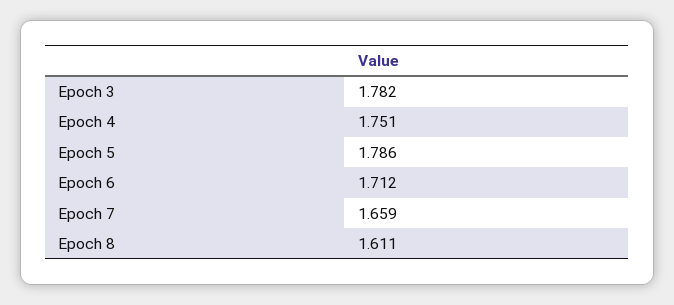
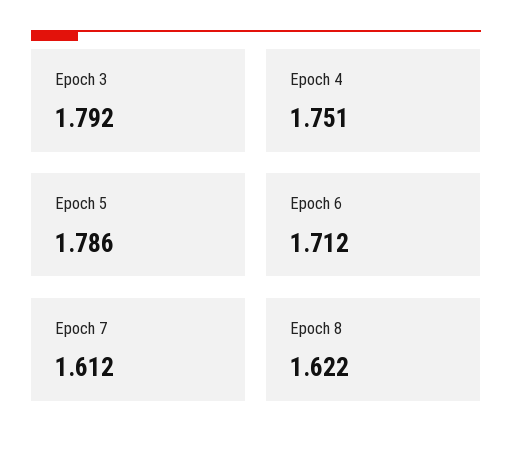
  {
-   "Epoch 3": 1.782,
+   "Epoch 3": 1.792,
    "Epoch 4": 1.751,
    "Epoch 5": 1.786,
    "Epoch 6": 1.712,
-   "Epoch 7": 1.659,
+   "Epoch 7": 1.612,
-   "Epoch 8": 1.611
+   "Epoch 8": 1.622
  }

